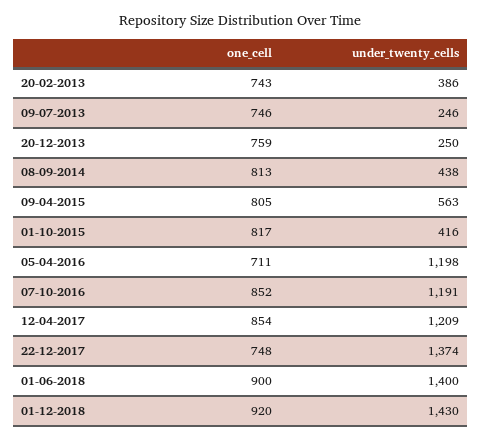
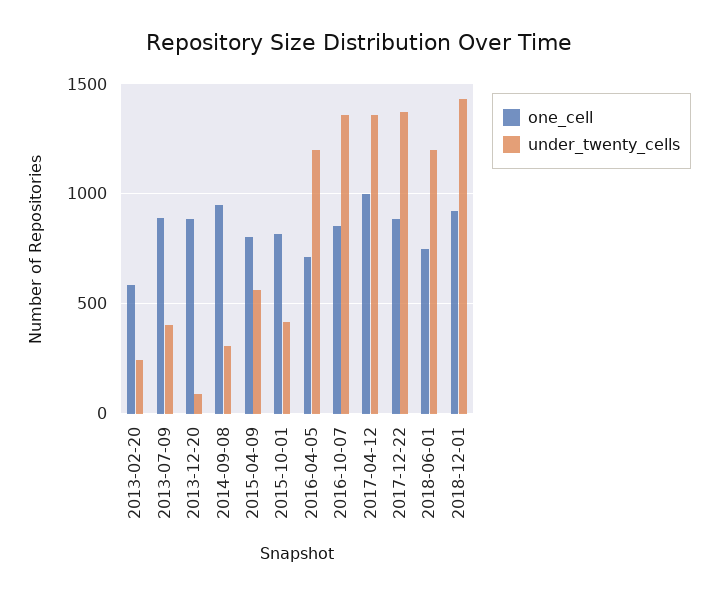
  {
    "one_cell": {
-     "20-02-2013": 743,
+     "20-02-2013": 600,
-     "09-07-2013": 746,
+     "09-07-2013": 900,
-     "20-12-2013": 759,
+     "20-12-2013": 900,
-     "08-09-2014": 813,
+     "08-09-2014": 950,
      "09-04-2015": 805,
      "01-10-2015": 817,
      "05-04-2016": 711,
      "07-10-2016": 852,
-     "12-04-2017": 854,
+     "12-04-2017": 1000,
-     "22-12-2017": 748,
+     "22-12-2017": 900,
-     "01-06-2018": 900,
+     "01-06-2018": 750,
      "01-12-2018": 920
    },
    "under_twenty_cells": {
-     "20-02-2013": 386,
+     "20-02-2013": 250,
-     "09-07-2013": 246,
+     "09-07-2013": 400,
-     "20-12-2013": 250,
+     "20-12-2013": 100,
-     "08-09-2014": 438,
+     "08-09-2014": 300,
      "09-04-2015": 563,
      "01-10-2015": 416,
      "05-04-2016": 1198,
-     "07-10-2016": 1191,
+     "07-10-2016": 1350,
-     "12-04-2017": 1209,
+     "12-04-2017": 1350,
      "22-12-2017": 1374,
-     "01-06-2018": 1400,
+     "01-06-2018": 1200,
      "01-12-2018": 1430
    }
  }

